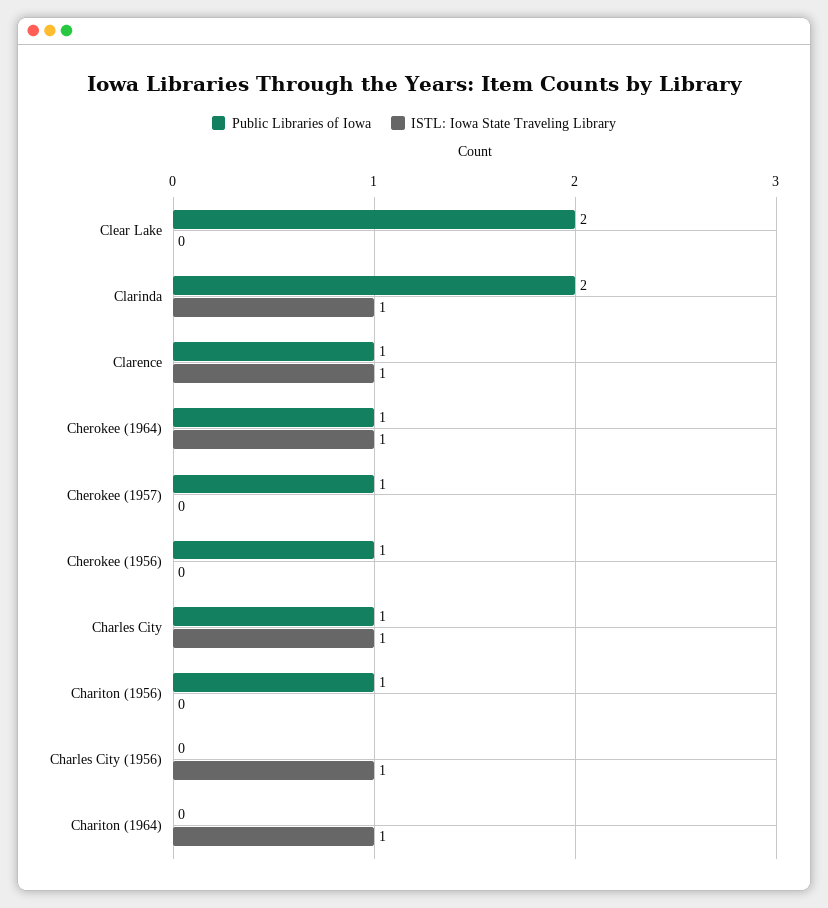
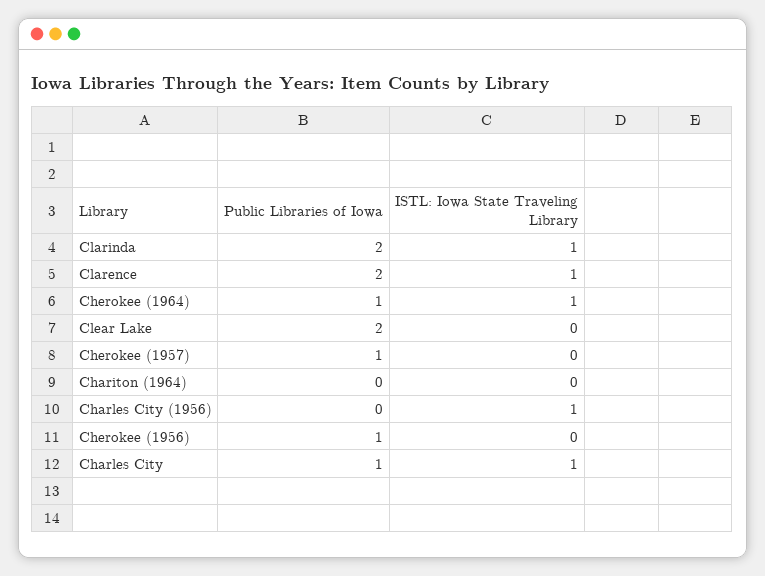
  {
    "Public Libraries of Iowa": {
      "Clear Lake": 2,
      "Clarinda": 2,
-     "Clarence": 1,
+     "Clarence": 2,
      "Cherokee (1964)": 1,
      "Cherokee (1957)": 1,
      "Cherokee (1956)": 1,
      "Charles City": 1,
-     "Chariton (1956)": 1,
      "Charles City (1956)": 0,
      "Chariton (1964)": 0
    },
    "ISTL: Iowa State Traveling Library": {
      "Clear Lake": 0,
      "Clarinda": 1,
      "Clarence": 1,
      "Cherokee (1964)": 1,
      "Cherokee (1957)": 0,
      "Cherokee (1956)": 0,
      "Charles City": 1,
-     "Chariton (1956)": 0,
      "Charles City (1956)": 1,
-     "Chariton (1964)": 1
+     "Chariton (1964)": 0
    }
  }

